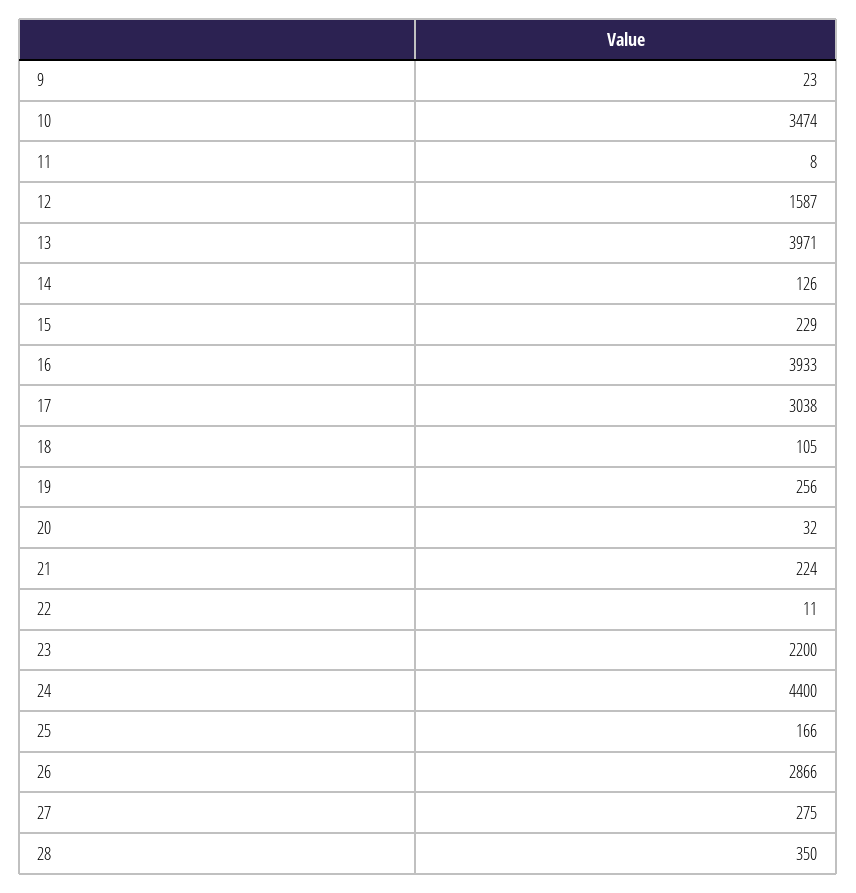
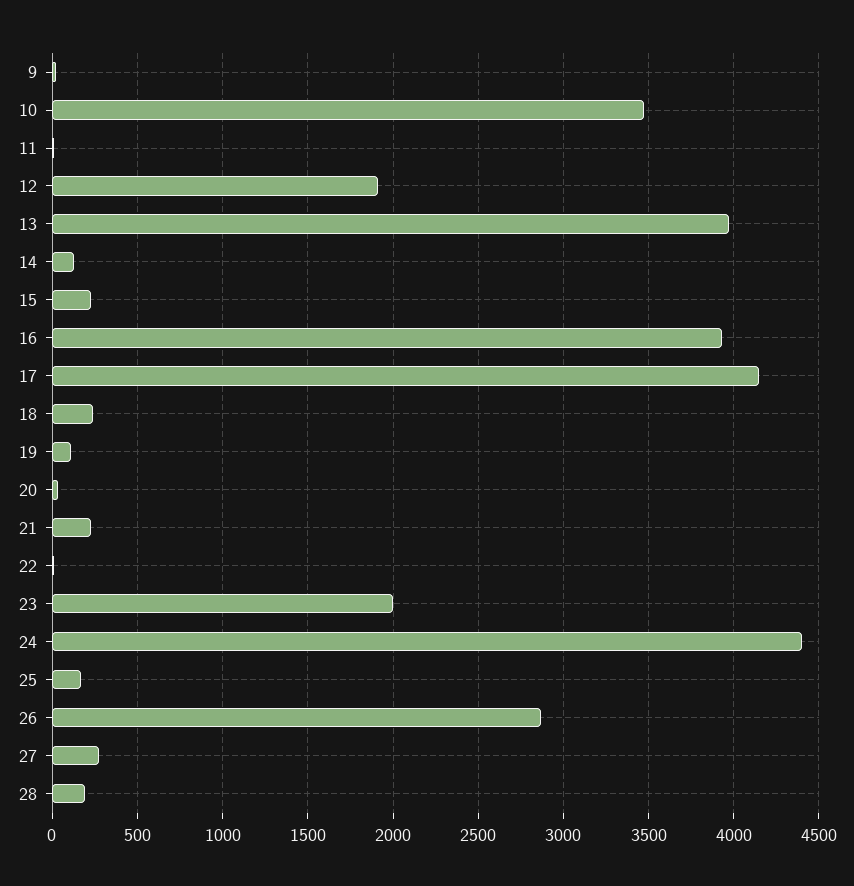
  {
    "9": 23,
    "10": 3474,
    "11": 8,
-   "12": 1587,
+   "12": 1900,
    "13": 3971,
    "14": 126,
    "15": 229,
    "16": 3933,
-   "17": 3038,
+   "17": 4150,
-   "18": 105,
+   "18": 250,
-   "19": 256,
+   "19": 100,
    "20": 32,
    "21": 224,
    "22": 11,
-   "23": 2200,
+   "23": 2000,
    "24": 4400,
    "25": 166,
    "26": 2866,
    "27": 275,
-   "28": 350
+   "28": 200
  }

